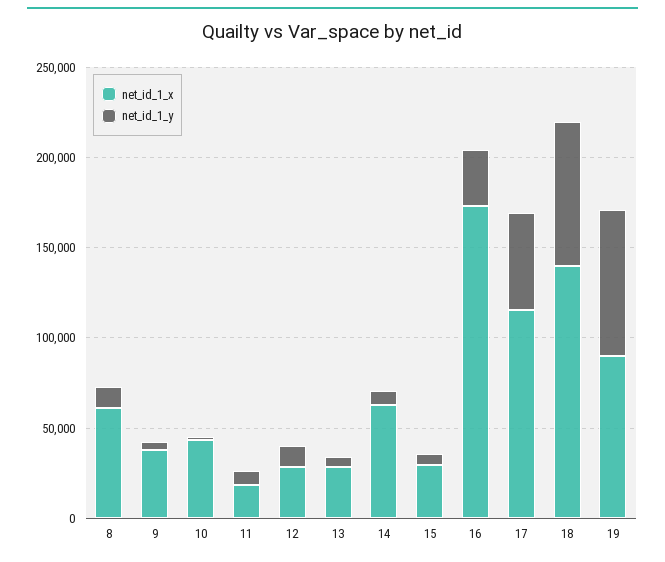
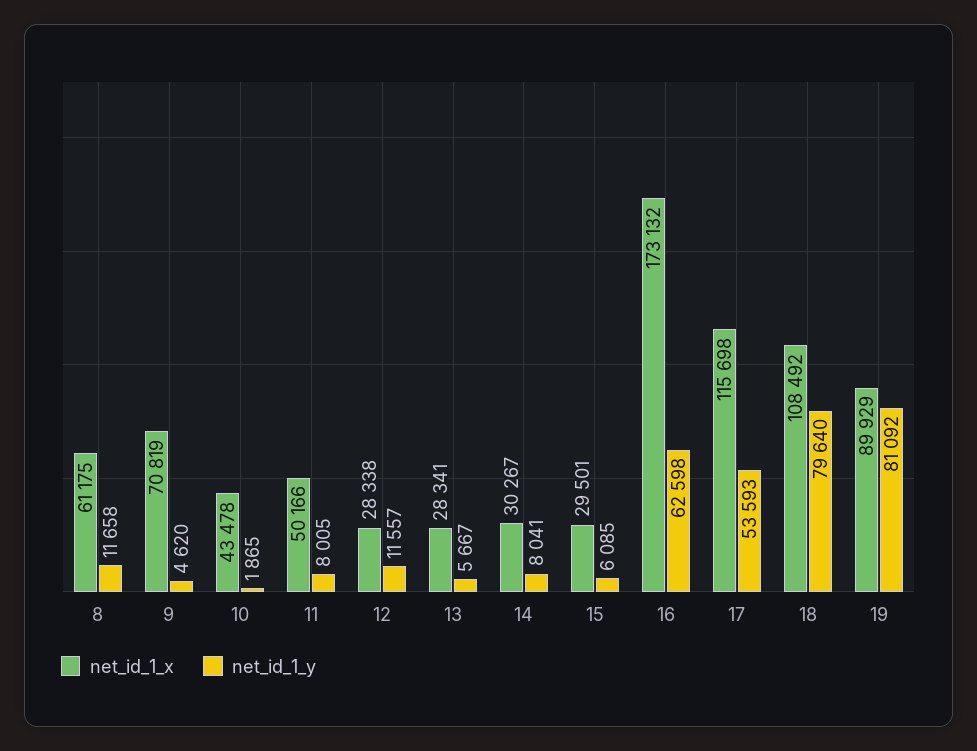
  {
    "net_id_1_x": {
      "8": 61175,
-     "9": 40000,
+     "9": 70819,
      "10": 43478,
-     "11": 20000,
+     "11": 50166,
      "12": 28338,
      "13": 28341,
-     "14": 60000,
+     "14": 30267,
      "15": 29501,
      "16": 173132,
      "17": 115698,
-     "18": 140000,
+     "18": 108492,
      "19": 89929
    },
    "net_id_1_y": {
      "8": 11658,
      "9": 4620,
      "10": 1865,
      "11": 8005,
      "12": 11557,
      "13": 5667,
      "14": 8041,
      "15": 6085,
-     "16": 30000,
+     "16": 62598,
      "17": 53593,
      "18": 79640,
      "19": 81092
    }
  }

